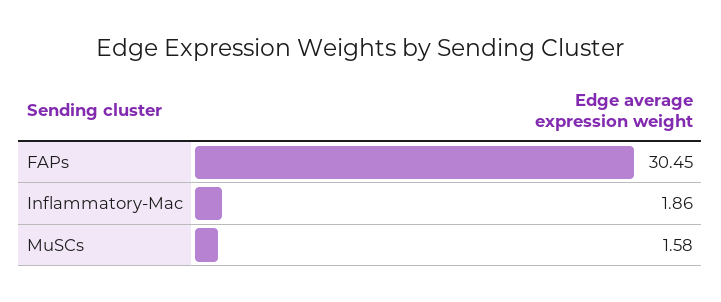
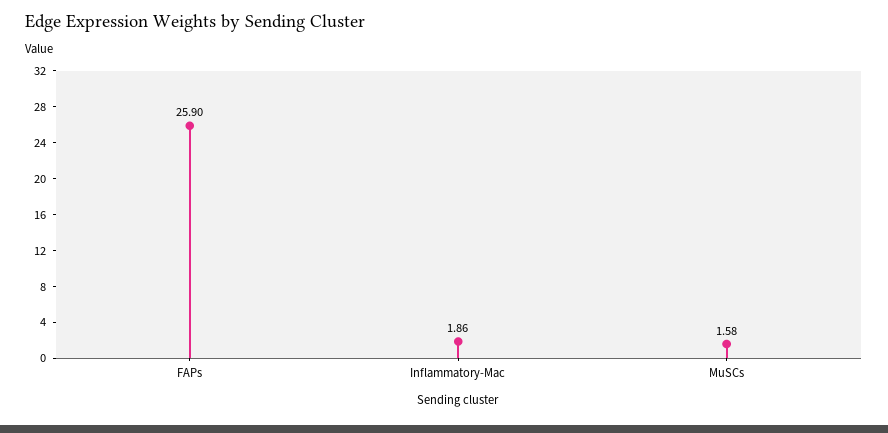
  {
-   "FAPs": 30.45,
+   "FAPs": 25.9,
    "Inflammatory-Mac": 1.86,
    "MuSCs": 1.58
  }

